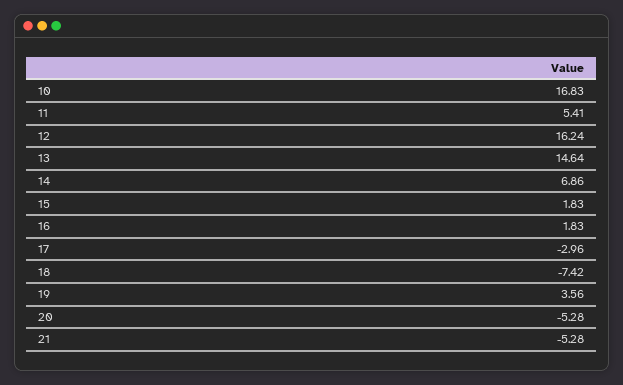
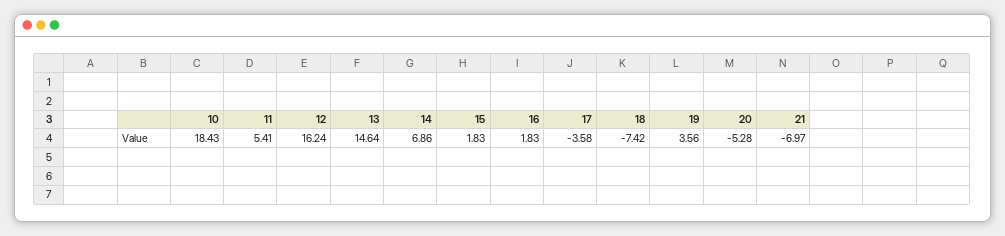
  {
-   "10": 16.83,
+   "10": 18.43,
    "11": 5.41,
    "12": 16.24,
    "13": 14.64,
    "14": 6.86,
    "15": 1.83,
    "16": 1.83,
-   "17": -2.96,
+   "17": -3.58,
    "18": -7.42,
    "19": 3.56,
    "20": -5.28,
-   "21": -5.28
+   "21": -6.97
  }

